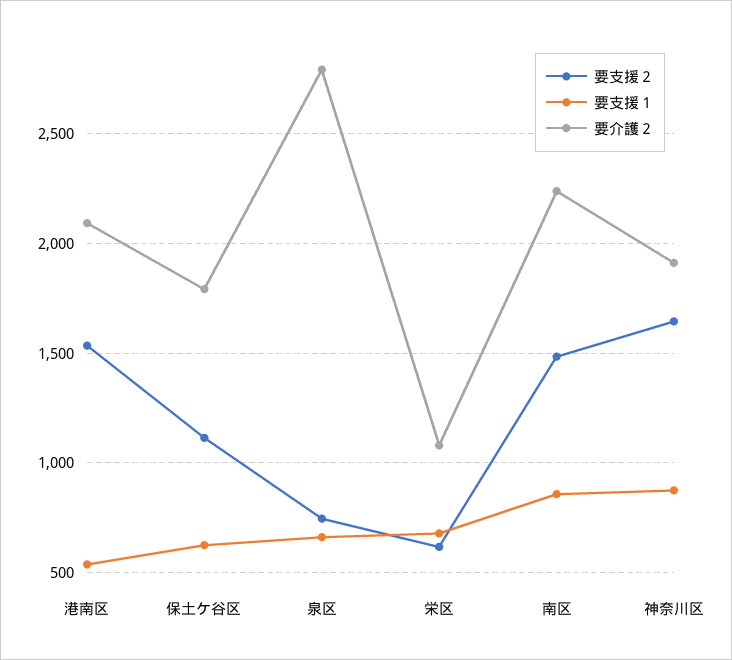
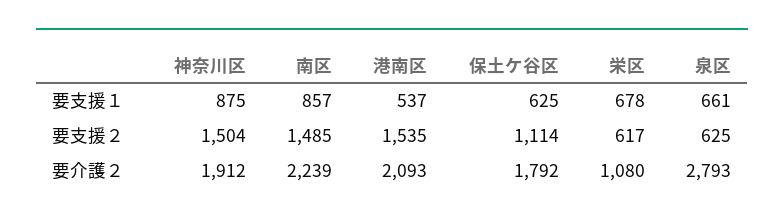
  {
    "要支援２": {
      "港南区": 1535,
      "保土ケ谷区": 1114,
-     "泉区": 750,
+     "泉区": 625,
      "栄区": 617,
      "南区": 1485,
-     "神奈川区": 1650
+     "神奈川区": 1504
    },
    "要支援１": {
      "港南区": 537,
      "保土ケ谷区": 625,
      "泉区": 661,
      "栄区": 678,
      "南区": 857,
      "神奈川区": 875
    },
    "要介護２": {
      "港南区": 2093,
      "保土ケ谷区": 1792,
      "泉区": 2793,
      "栄区": 1080,
      "南区": 2239,
      "神奈川区": 1912
    }
  }

